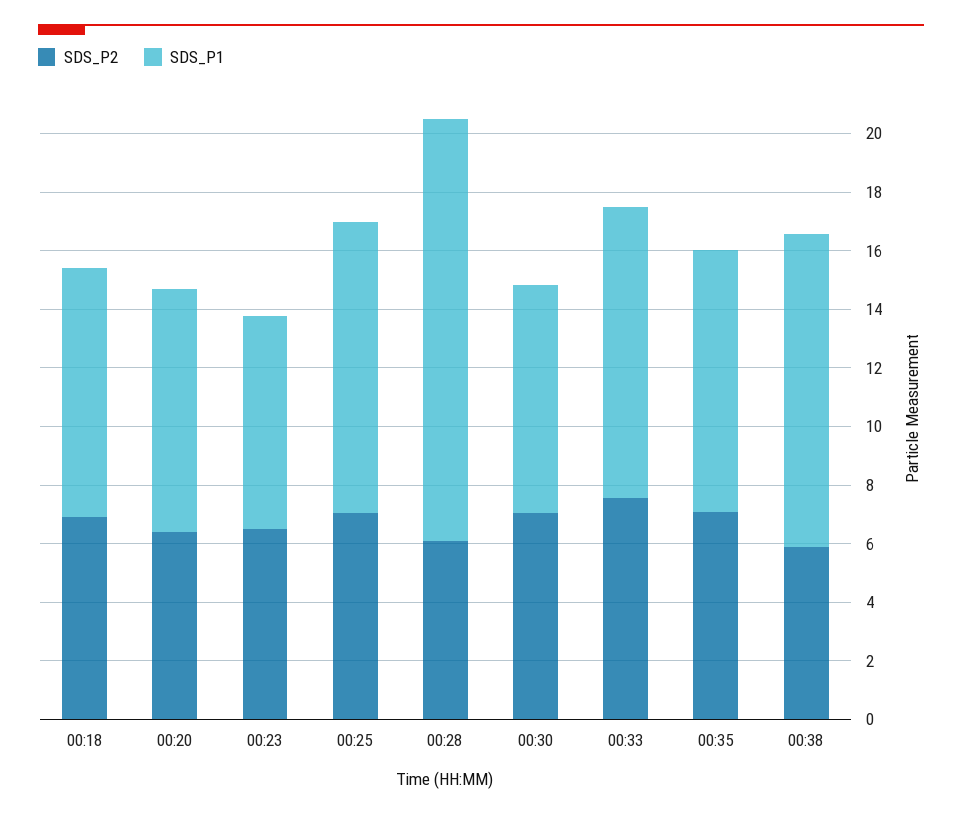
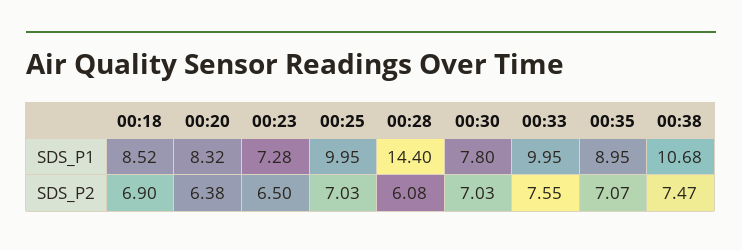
  {
    "SDS_P2": {
      "00:18": 6.9,
      "00:20": 6.38,
      "00:23": 6.5,
      "00:25": 7.03,
      "00:28": 6.08,
      "00:30": 7.03,
      "00:33": 7.55,
      "00:35": 7.07,
-     "00:38": 6
+     "00:38": 7.47
    },
    "SDS_P1": {
      "00:18": 8.52,
      "00:20": 8.32,
      "00:23": 7.28,
      "00:25": 9.95,
      "00:28": 14.4,
      "00:30": 7.8,
      "00:33": 9.95,
      "00:35": 8.95,
      "00:38": 10.68
    }
  }

